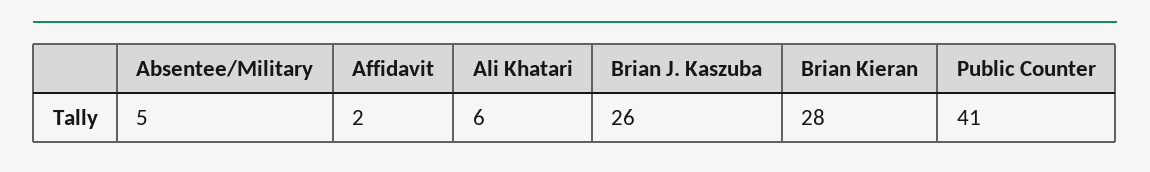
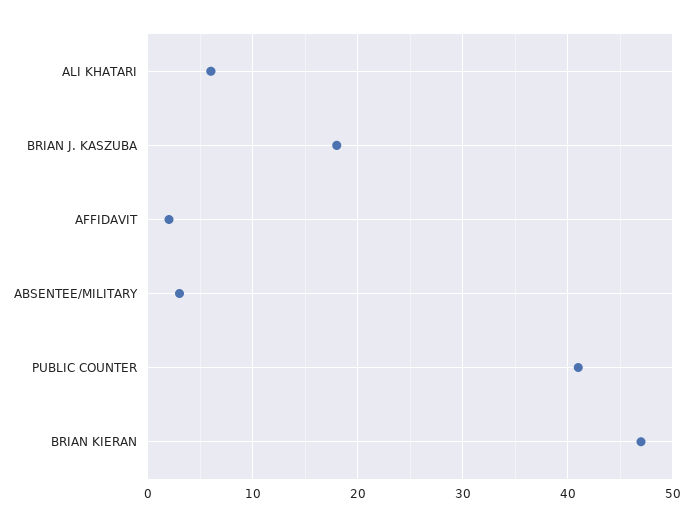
  {
-   "Absentee/Military": 5,
+   "Absentee/Military": 3,
    "Affidavit": 2,
    "Ali Khatari": 6,
-   "Brian J. Kaszuba": 26,
+   "Brian J. Kaszuba": 18,
-   "Brian Kieran": 28,
+   "Brian Kieran": 47,
    "Public Counter": 41
  }

